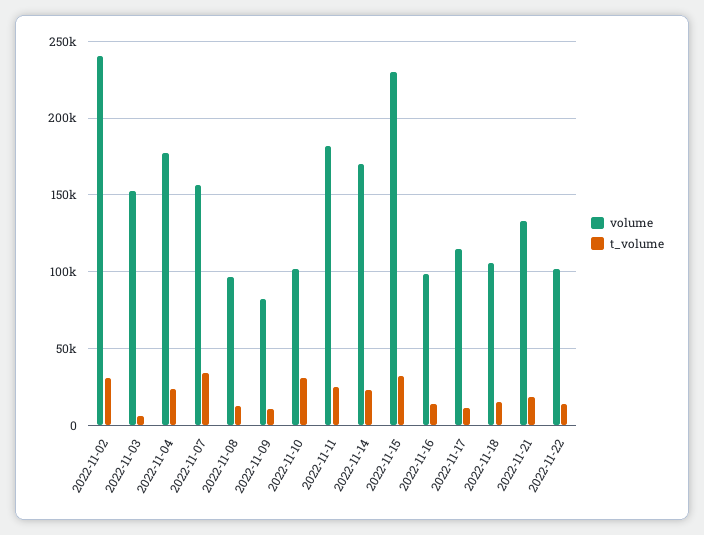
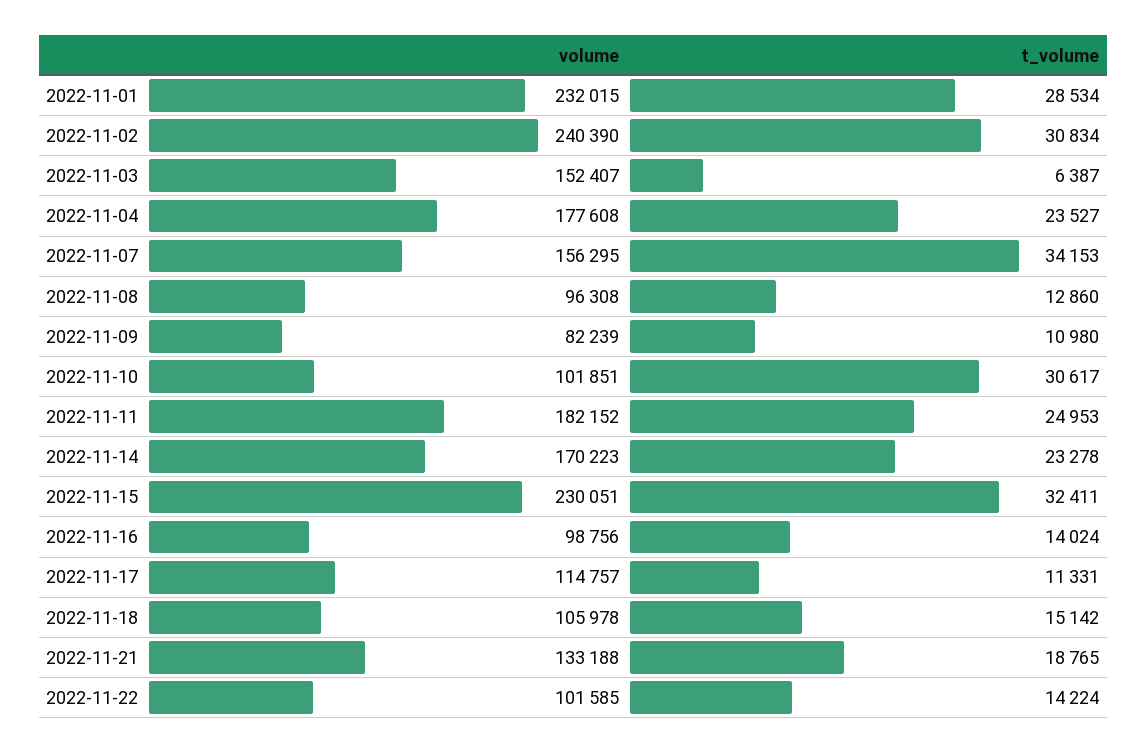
  {
    "volume": {
      "2022-11-02": 240390,
      "2022-11-03": 152407,
      "2022-11-04": 177608,
      "2022-11-07": 156295,
      "2022-11-08": 96308,
      "2022-11-09": 82239,
      "2022-11-10": 101851,
      "2022-11-11": 182152,
      "2022-11-14": 170223,
      "2022-11-15": 230051,
      "2022-11-16": 98756,
      "2022-11-17": 114757,
      "2022-11-18": 105978,
      "2022-11-21": 133188,
-     "2022-11-22": 101585
+     "2022-11-22": 101585,
+     "2022-11-01": 232015
    },
    "t_volume": {
      "2022-11-02": 30834,
      "2022-11-03": 6387,
      "2022-11-04": 23527,
      "2022-11-07": 34153,
      "2022-11-08": 12860,
      "2022-11-09": 10980,
      "2022-11-10": 30617,
      "2022-11-11": 24953,
      "2022-11-14": 23278,
      "2022-11-15": 32411,
      "2022-11-16": 14024,
      "2022-11-17": 11331,
      "2022-11-18": 15142,
      "2022-11-21": 18765,
-     "2022-11-22": 14224
+     "2022-11-22": 14224,
+     "2022-11-01": 28534
    }
  }

